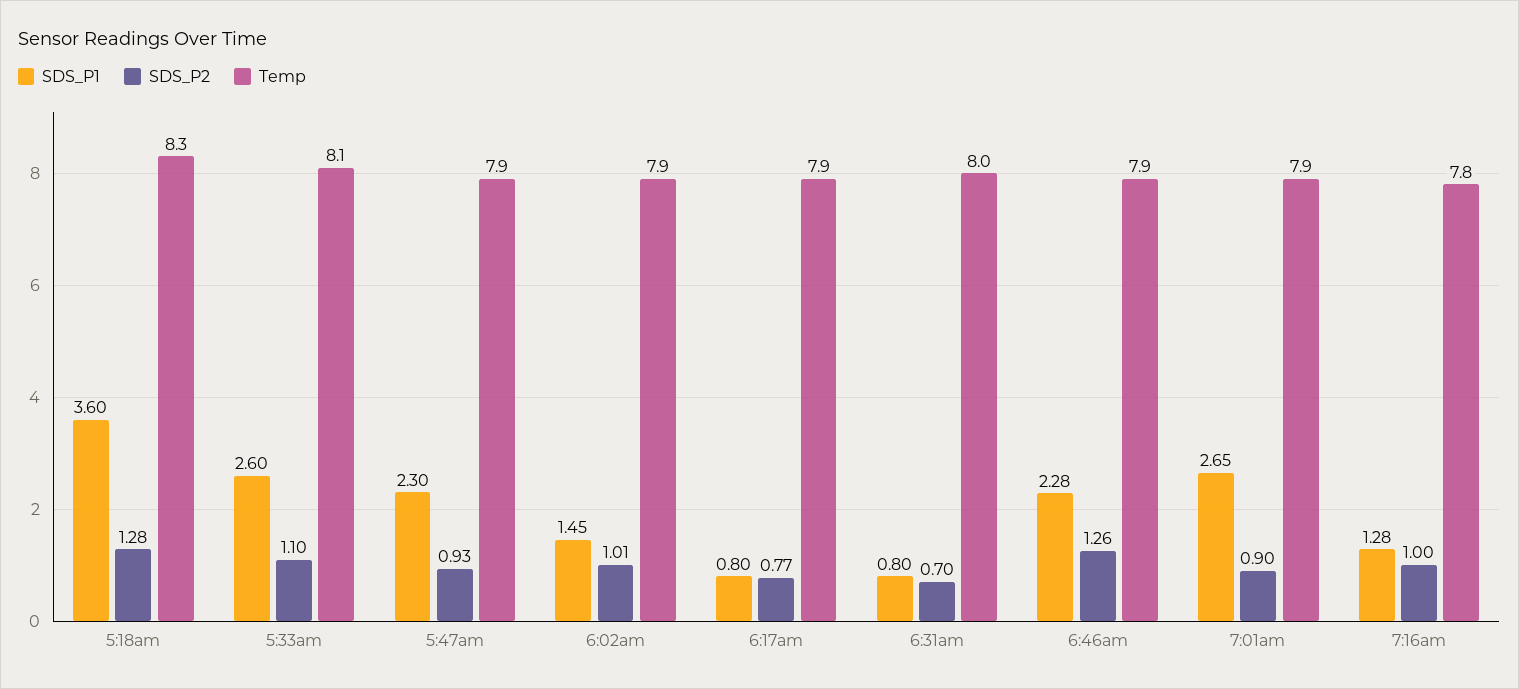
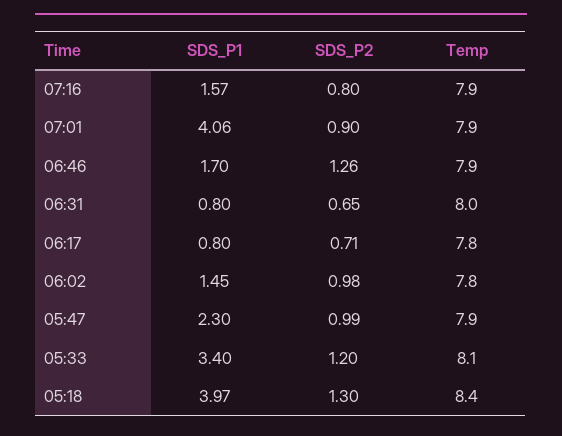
  {
    "SDS_P1": {
-     "5:18am": 3.6,
+     "5:18am": 3.97,
-     "5:33am": 2.6,
+     "5:33am": 3.4,
      "5:47am": 2.3,
      "6:02am": 1.45,
      "6:17am": 0.8,
      "6:31am": 0.8,
-     "6:46am": 2.28,
+     "6:46am": 1.7,
-     "7:01am": 2.65,
+     "7:01am": 4.06,
-     "7:16am": 1.28
+     "7:16am": 1.57
    },
    "SDS_P2": {
-     "5:18am": 1.28,
+     "5:18am": 1.3,
-     "5:33am": 1.1,
+     "5:33am": 1.2,
-     "5:47am": 0.93,
+     "5:47am": 0.99,
-     "6:02am": 1.01,
+     "6:02am": 0.98,
-     "6:17am": 0.77,
+     "6:17am": 0.71,
-     "6:31am": 0.7,
+     "6:31am": 0.65,
      "6:46am": 1.26,
      "7:01am": 0.9,
-     "7:16am": 1
+     "7:16am": 0.8
    },
    "Temp": {
-     "5:18am": 8.3,
+     "5:18am": 8.4,
      "5:33am": 8.1,
      "5:47am": 7.9,
-     "6:02am": 7.9,
+     "6:02am": 7.8,
-     "6:17am": 7.9,
+     "6:17am": 7.8,
      "6:31am": 8,
      "6:46am": 7.9,
      "7:01am": 7.9,
-     "7:16am": 7.8
+     "7:16am": 7.9
    }
  }

